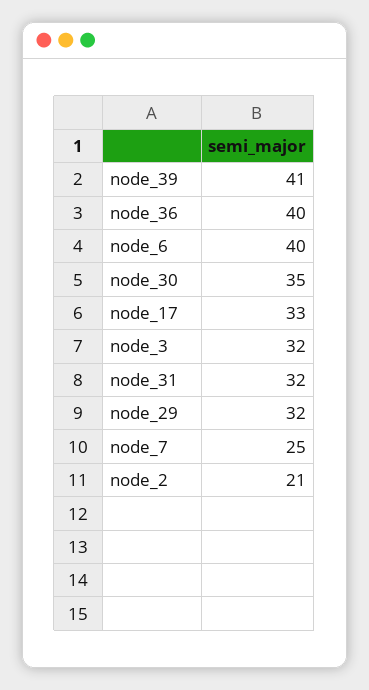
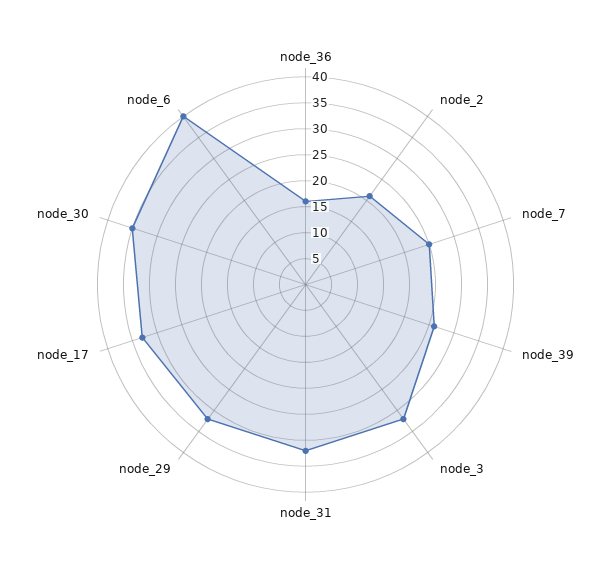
  {
-   "node_39": 41,
+   "node_39": 25,
-   "node_36": 40,
+   "node_36": 15,
    "node_6": 40,
    "node_30": 35,
    "node_17": 33,
    "node_3": 32,
    "node_31": 32,
    "node_29": 32,
    "node_7": 25,
    "node_2": 21
  }

